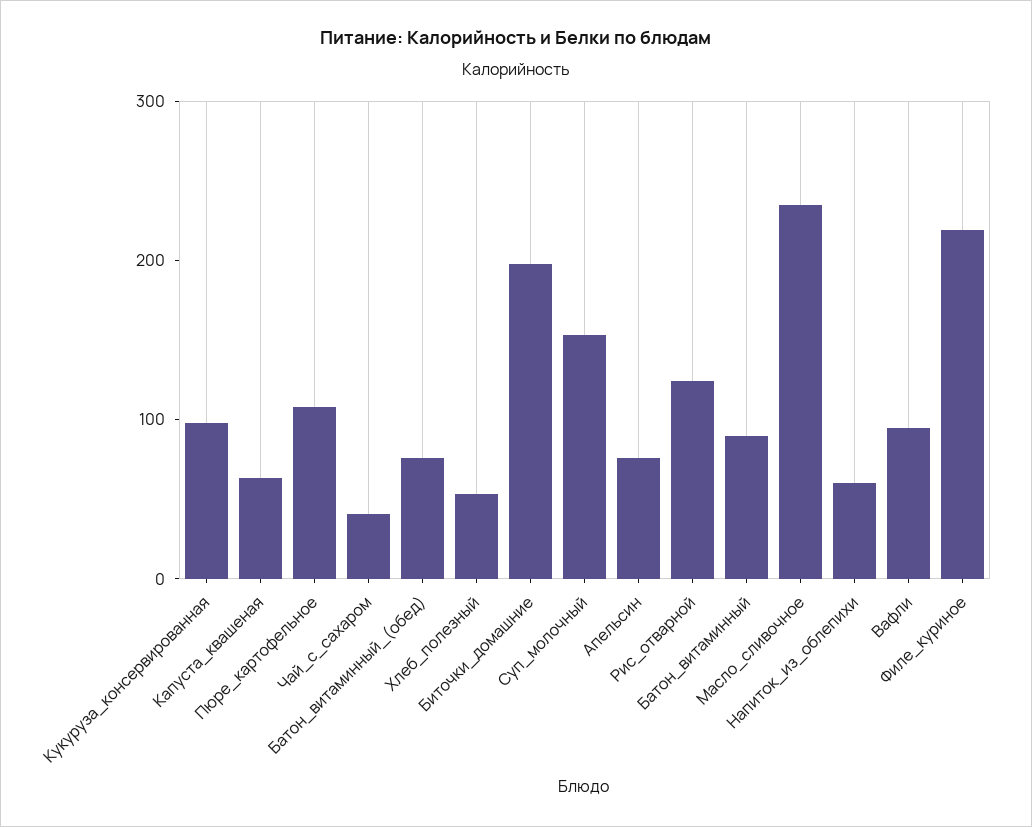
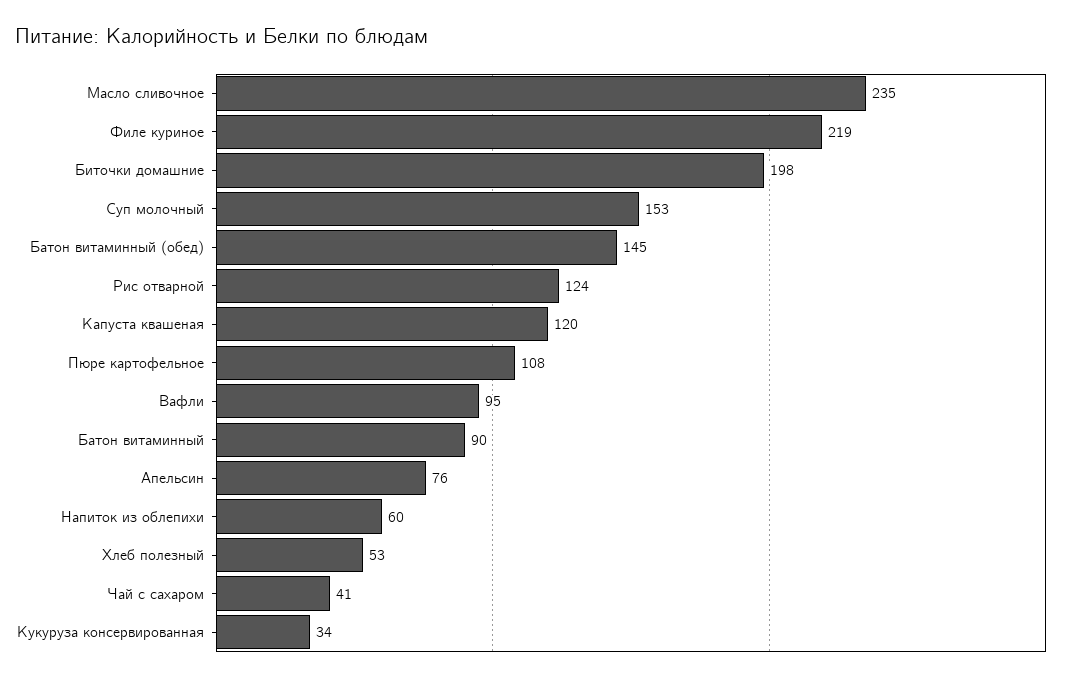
  {
-   "Кукуруза_консервированная": 100,
+   "Кукуруза_консервированная": 34,
-   "Капуста_квашеная": 60,
+   "Капуста_квашеная": 120,
    "Пюре_картофельное": 108,
    "Чай_с_сахаром": 41,
-   "Батон_витаминный_(обед)": 80,
+   "Батон_витаминный_(обед)": 145,
    "Хлеб_полезный": 53,
    "Биточки_домашние": 198,
    "Суп_молочный": 153,
    "Апельсин": 76,
    "Рис_отварной": 124,
    "Батон_витаминный": 90,
    "Масло_сливочное": 235,
    "Напиток_из_облепихи": 60,
    "Вафли": 95,
    "Филе_куриное": 219
  }

